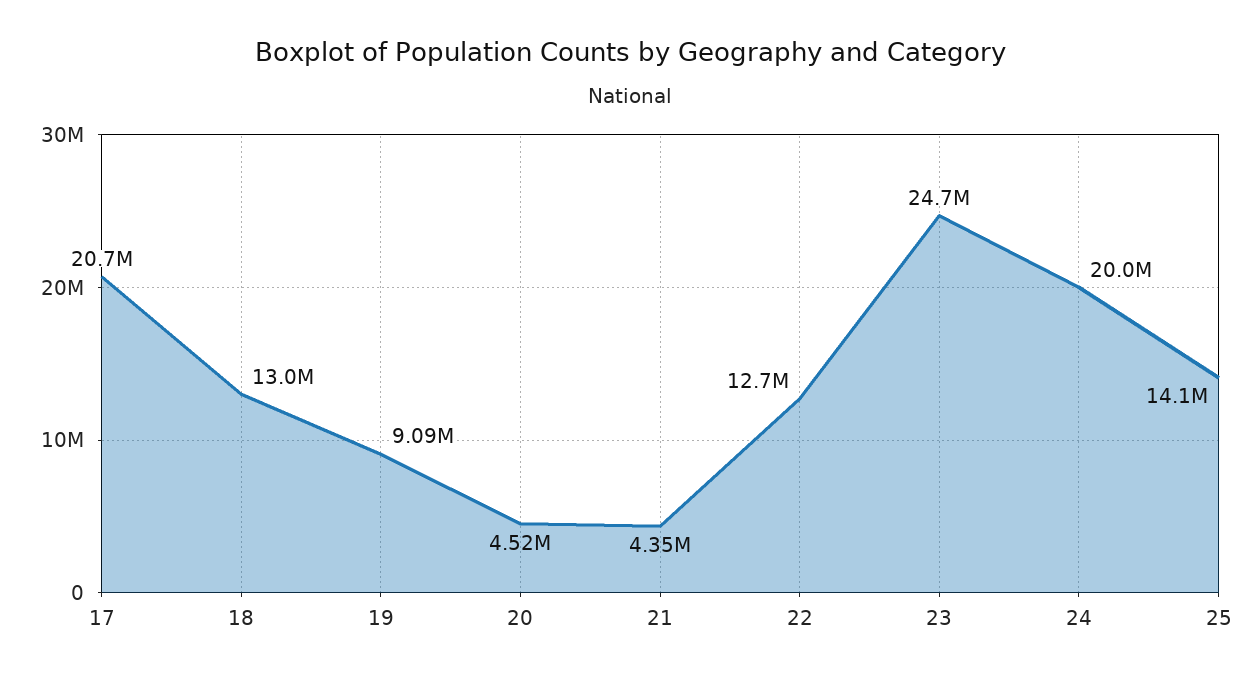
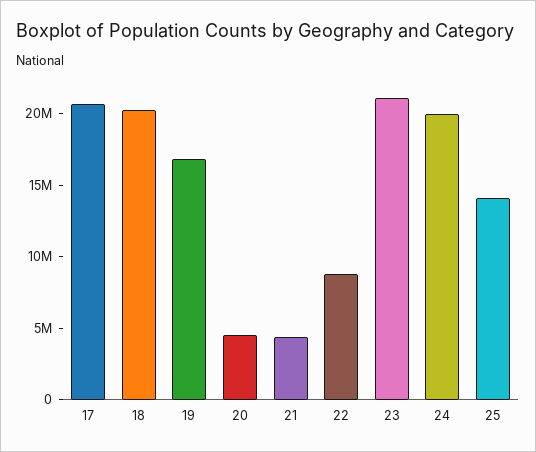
  {
    "17": 20700000,
-   "18": 13000000,
+   "18": 20000000,
-   "19": 9090000,
+   "19": 17000000,
    "20": 4520000,
    "21": 4350000,
-   "22": 12700000,
+   "22": 9000000,
-   "23": 24700000,
+   "23": 21000000,
    "24": 20000000,
    "25": 14100000
  }

